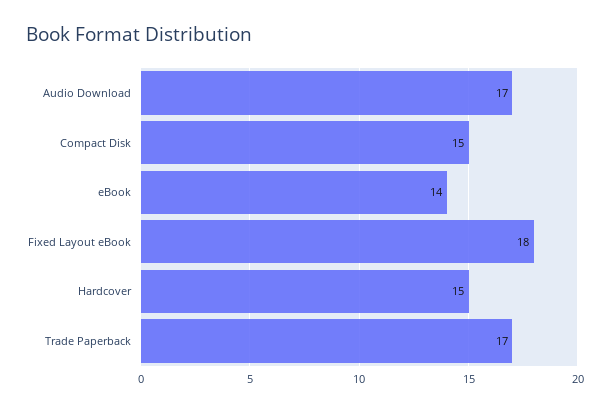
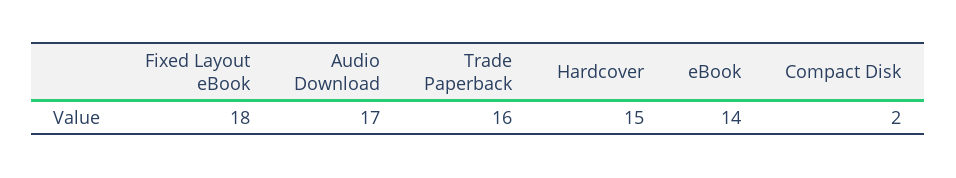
  {
    "Audio Download": 17,
-   "Compact Disk": 15,
+   "Compact Disk": 2,
    "eBook": 14,
    "Fixed Layout eBook": 18,
    "Hardcover": 15,
-   "Trade Paperback": 17
+   "Trade Paperback": 16
  }

